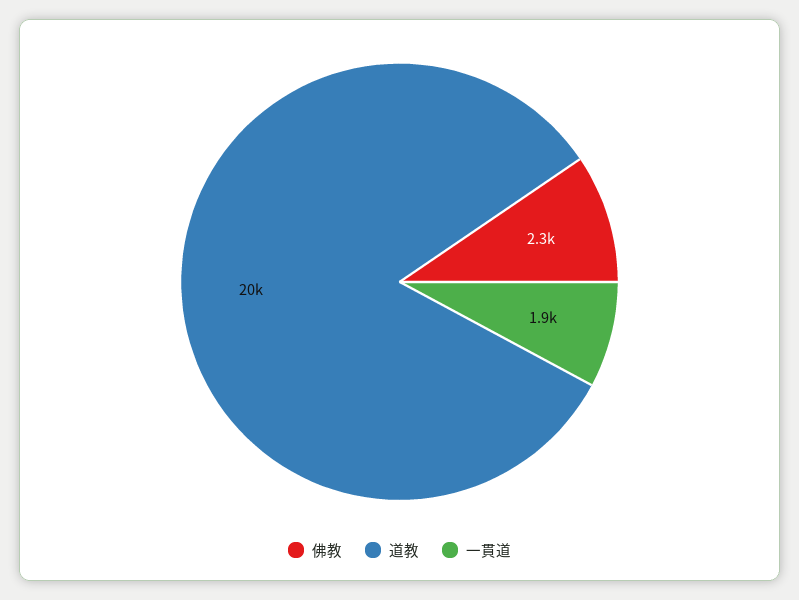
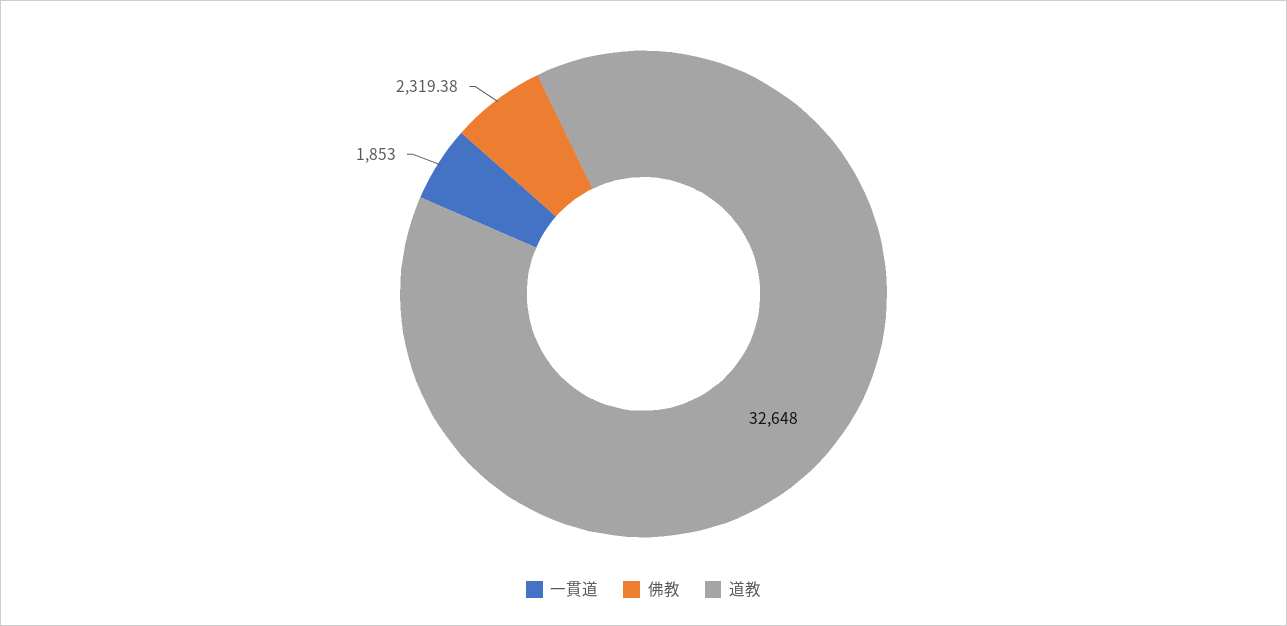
  {
    "佛教": 2319.38,
-   "道教": 20000,
+   "道教": 32648,
    "一貫道": 1853
  }

